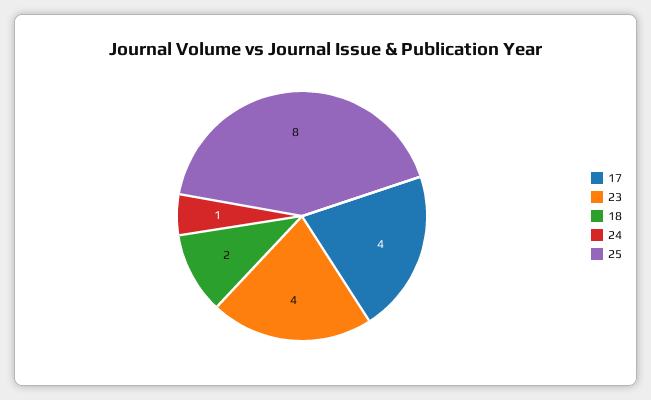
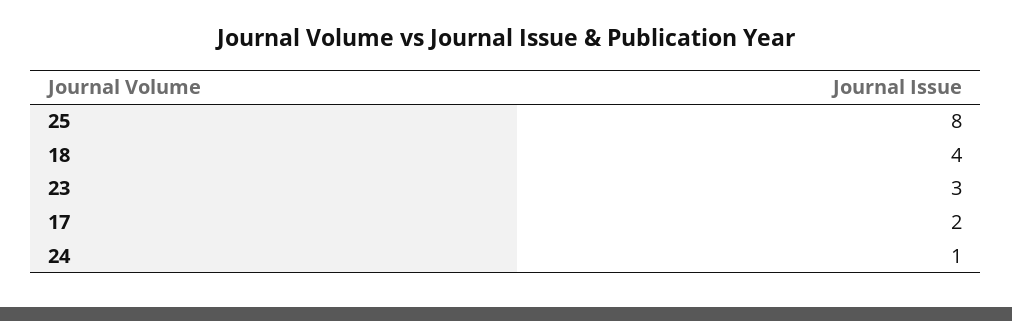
  {
-   "17": 4,
+   "17": 2,
-   "23": 4,
+   "23": 3,
-   "18": 2,
+   "18": 4,
    "24": 1,
    "25": 8
  }

